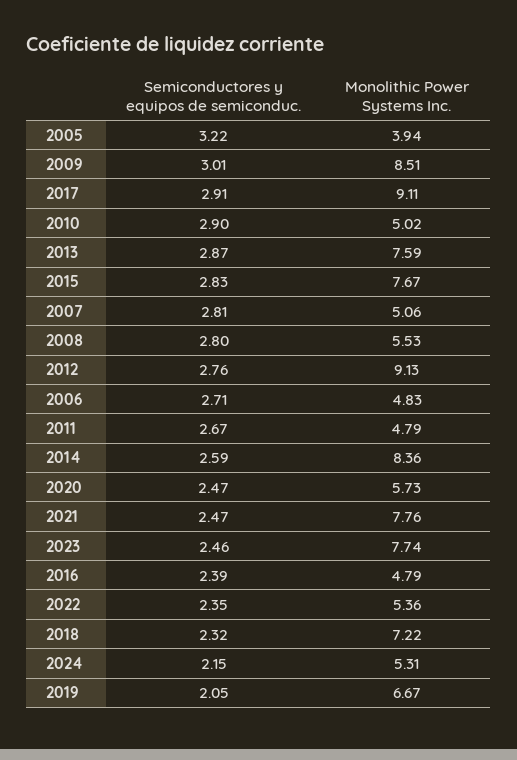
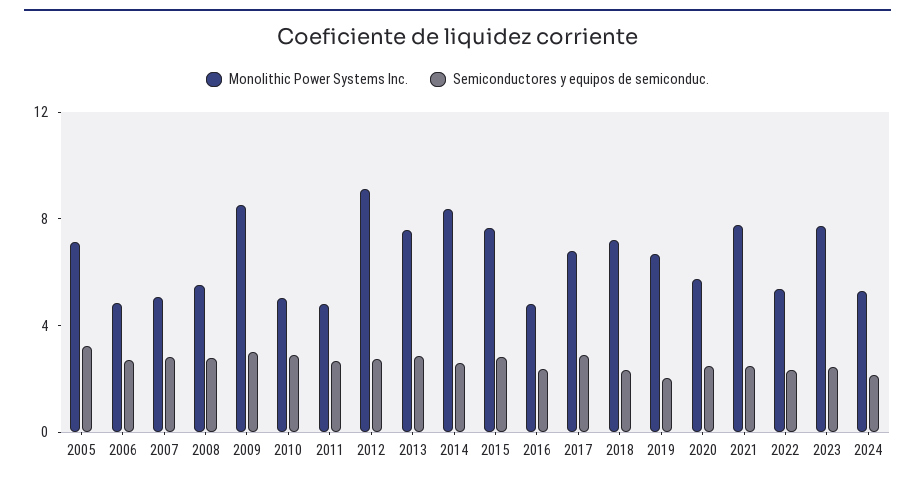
  {
    "Semiconductores y equipos de semiconduc.": {
      "2005": 3.22,
      "2009": 3.01,
      "2017": 2.91,
      "2010": 2.9,
      "2013": 2.87,
      "2015": 2.83,
      "2007": 2.81,
      "2008": 2.8,
      "2012": 2.76,
      "2006": 2.71,
      "2011": 2.67,
      "2014": 2.59,
      "2020": 2.47,
      "2021": 2.47,
      "2023": 2.46,
      "2016": 2.39,
      "2022": 2.35,
      "2018": 2.32,
      "2024": 2.15,
      "2019": 2.05
    },
    "Monolithic Power Systems Inc.": {
-     "2005": 3.94,
+     "2005": 7,
      "2009": 8.51,
-     "2017": 9.11,
+     "2017": 7,
      "2010": 5.02,
      "2013": 7.59,
      "2015": 7.67,
      "2007": 5.06,
      "2008": 5.53,
      "2012": 9.13,
      "2006": 4.83,
      "2011": 4.79,
      "2014": 8.36,
      "2020": 5.73,
      "2021": 7.76,
      "2023": 7.74,
      "2016": 4.79,
      "2022": 5.36,
      "2018": 7.22,
      "2024": 5.31,
      "2019": 6.67
    }
  }

